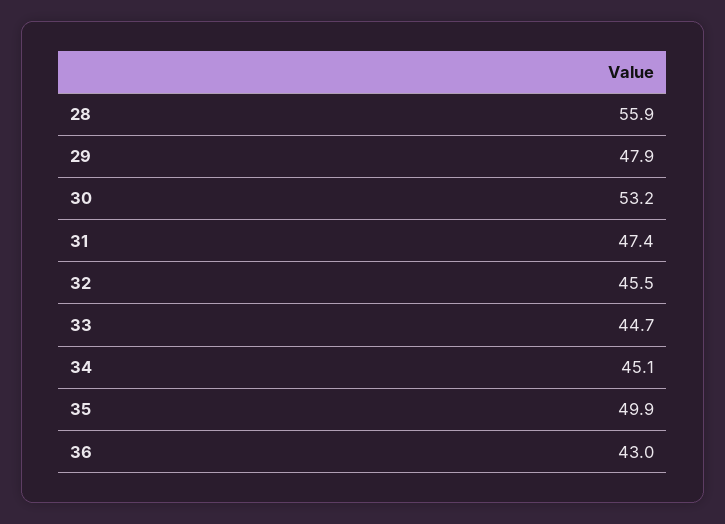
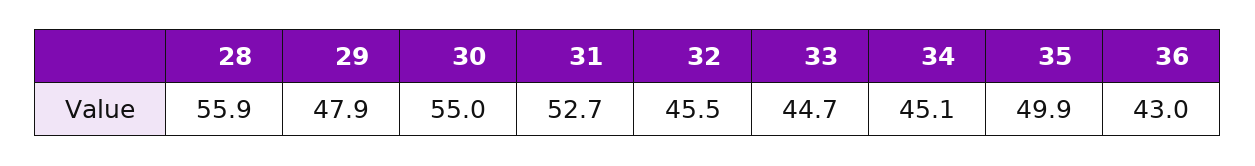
  {
    "28": 55.9,
    "29": 47.9,
-   "30": 53.2,
+   "30": 55,
-   "31": 47.4,
+   "31": 52.7,
    "32": 45.5,
    "33": 44.7,
    "34": 45.1,
    "35": 49.9,
    "36": 43
  }

